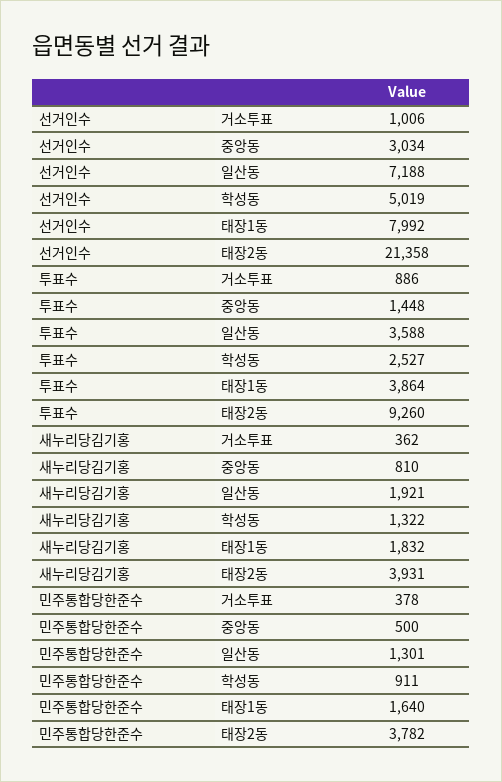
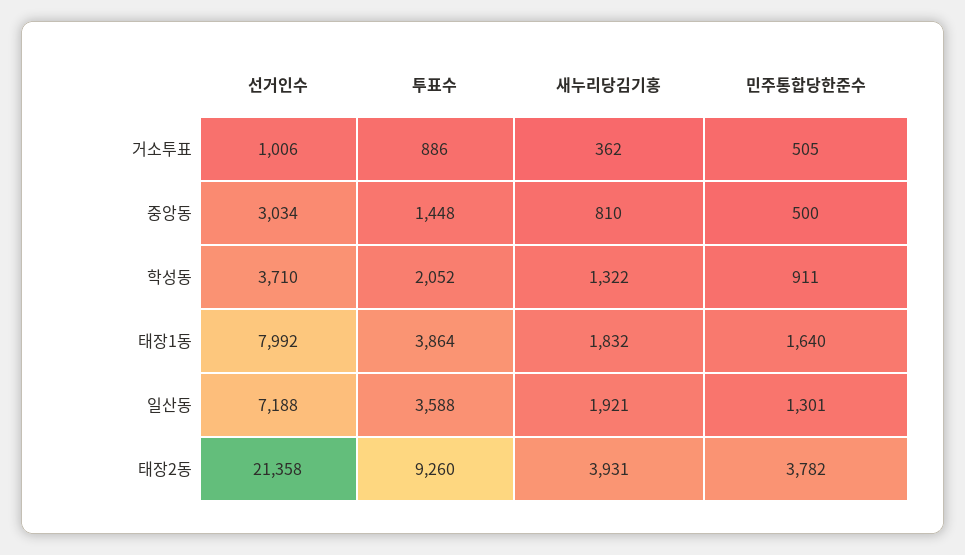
  {
    "선거인수": {
      "거소투표": 1006,
      "중앙동": 3034,
      "일산동": 7188,
-     "학성동": 5019,
+     "학성동": 3710,
      "태장1동": 7992,
      "태장2동": 21358
    },
    "투표수": {
      "거소투표": 886,
      "중앙동": 1448,
      "일산동": 3588,
-     "학성동": 2527,
+     "학성동": 2052,
      "태장1동": 3864,
      "태장2동": 9260
    },
    "새누리당김기홍": {
      "거소투표": 362,
      "중앙동": 810,
      "일산동": 1921,
      "학성동": 1322,
      "태장1동": 1832,
      "태장2동": 3931
    },
    "민주통합당한준수": {
-     "거소투표": 378,
+     "거소투표": 505,
      "중앙동": 500,
      "일산동": 1301,
      "학성동": 911,
      "태장1동": 1640,
      "태장2동": 3782
    }
  }

